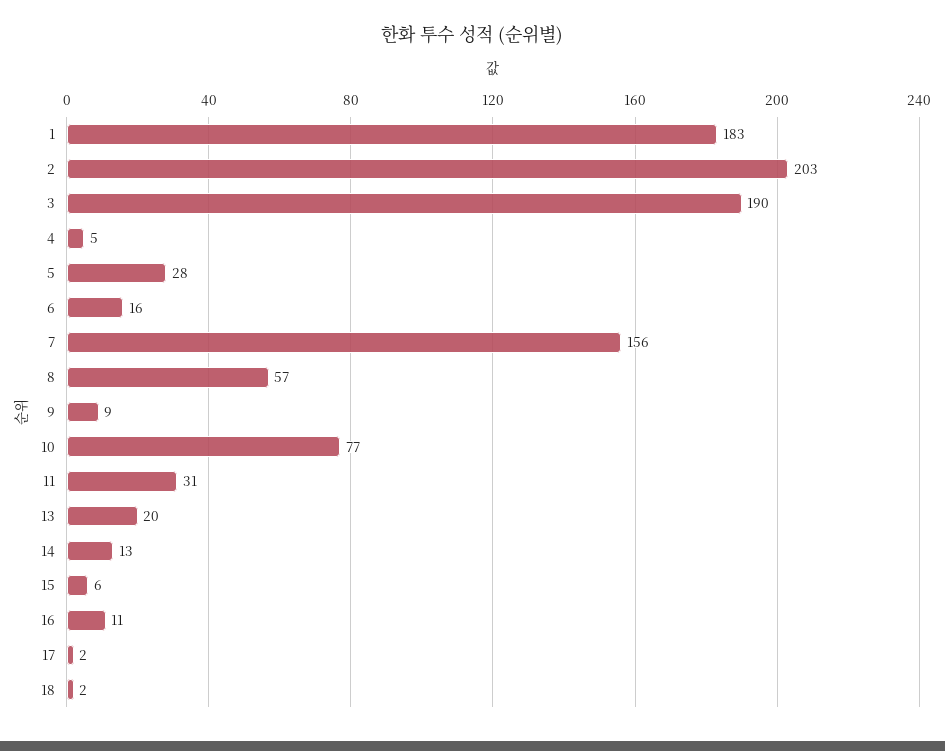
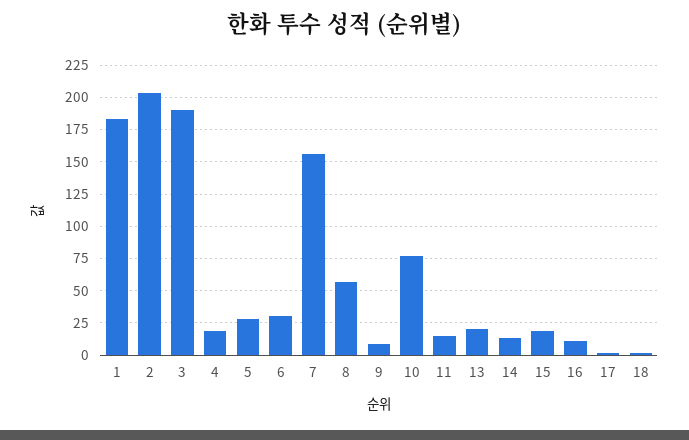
  {
    "1": 183,
    "2": 203,
    "3": 190,
-   "4": 5,
+   "4": 20,
    "5": 28,
-   "6": 16,
+   "6": 30,
    "7": 156,
    "8": 57,
    "9": 9,
    "10": 77,
-   "11": 31,
+   "11": 15,
    "13": 20,
    "14": 13,
-   "15": 6,
+   "15": 20,
    "16": 11,
    "17": 2,
    "18": 2
  }

